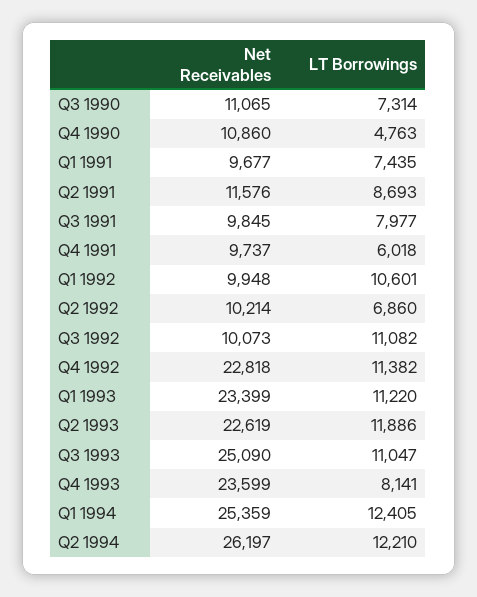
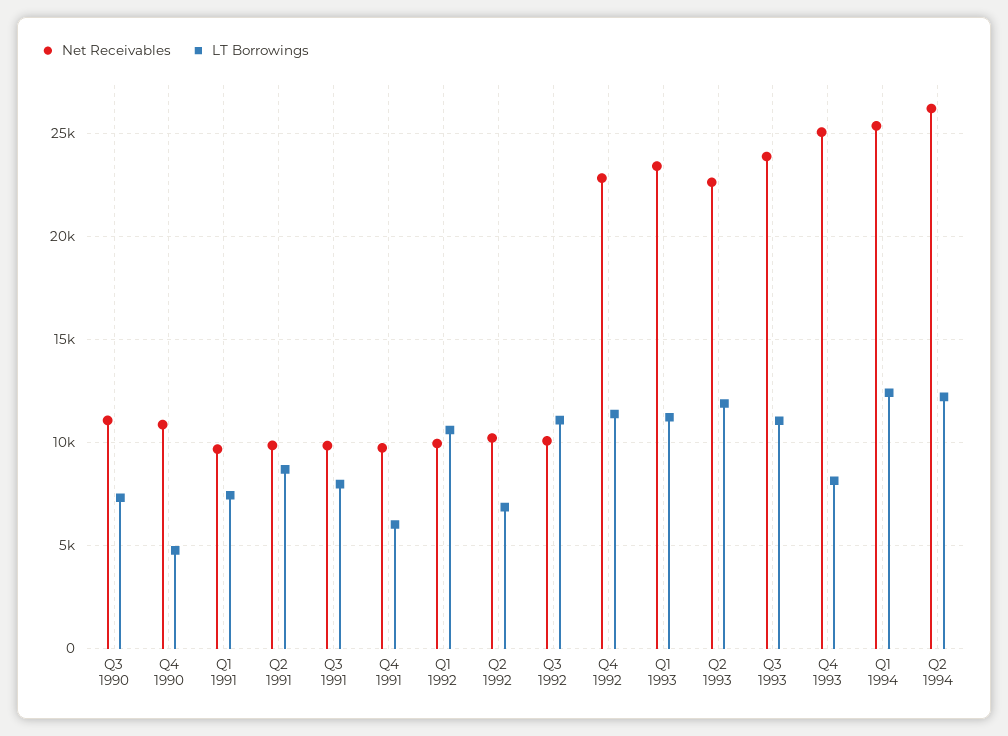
  {
    "Net Receivables": {
      "Q3 1990": 11065,
      "Q4 1990": 10860,
      "Q1 1991": 9677,
-     "Q2 1991": 11576,
+     "Q2 1991": 10000,
      "Q3 1991": 9845,
      "Q4 1991": 9737,
      "Q1 1992": 9948,
      "Q2 1992": 10214,
      "Q3 1992": 10073,
      "Q4 1992": 22818,
      "Q1 1993": 23399,
      "Q2 1993": 22619,
-     "Q3 1993": 25090,
+     "Q3 1993": 24000,
-     "Q4 1993": 23599,
+     "Q4 1993": 25000,
      "Q1 1994": 25359,
      "Q2 1994": 26197
    },
    "LT Borrowings": {
      "Q3 1990": 7314,
      "Q4 1990": 4763,
      "Q1 1991": 7435,
      "Q2 1991": 8693,
      "Q3 1991": 7977,
      "Q4 1991": 6018,
      "Q1 1992": 10601,
      "Q2 1992": 6860,
      "Q3 1992": 11082,
      "Q4 1992": 11382,
      "Q1 1993": 11220,
      "Q2 1993": 11886,
      "Q3 1993": 11047,
      "Q4 1993": 8141,
      "Q1 1994": 12405,
      "Q2 1994": 12210
    }
  }

